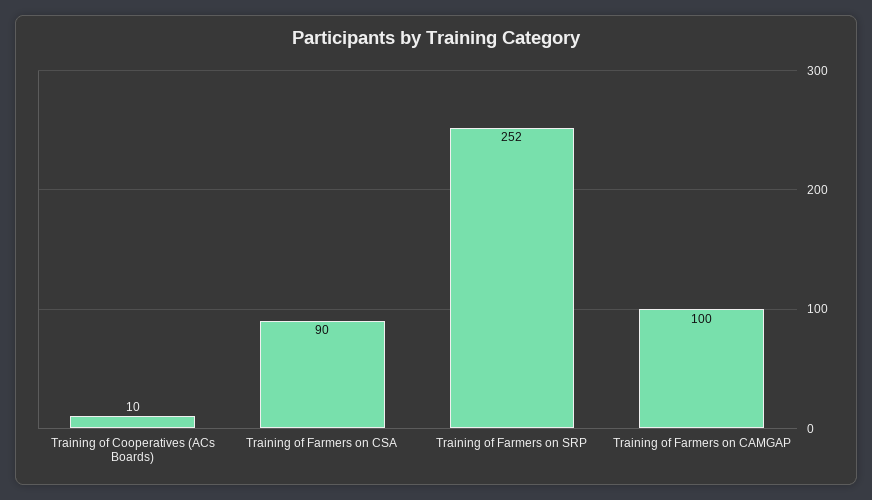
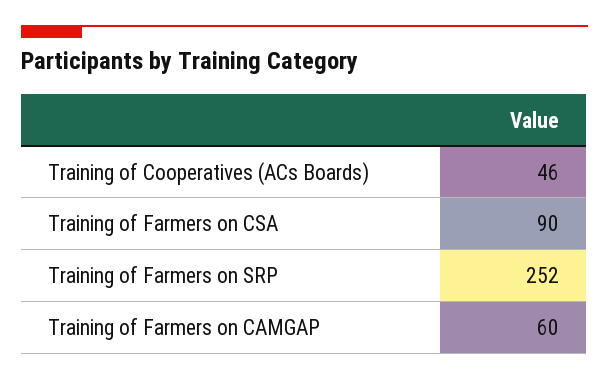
  {
-   "Training of Cooperatives (ACs Boards)": 10,
+   "Training of Cooperatives (ACs Boards)": 46,
    "Training of Farmers on CSA": 90,
    "Training of Farmers on SRP": 252,
-   "Training of Farmers on CAMGAP": 100
+   "Training of Farmers on CAMGAP": 60
  }

